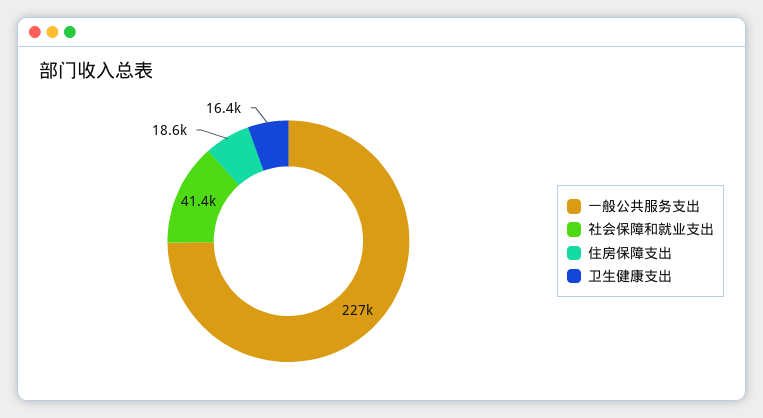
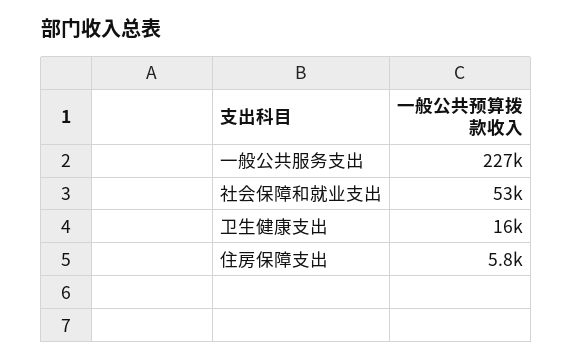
  {
    "一般公共服务支出": 227000,
-   "社会保障和就业支出": 41400,
+   "社会保障和就业支出": 53000,
-   "住房保障支出": 18600,
+   "住房保障支出": 5800,
    "卫生健康支出": 16400
  }

